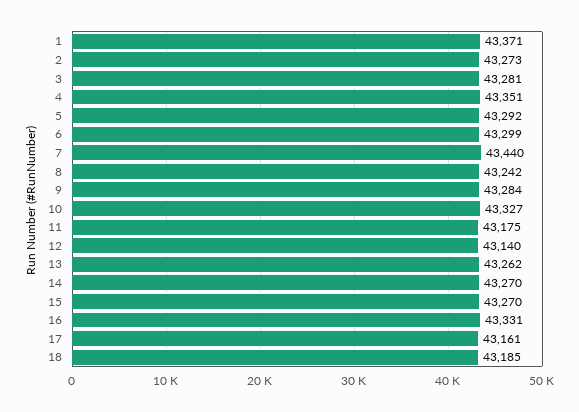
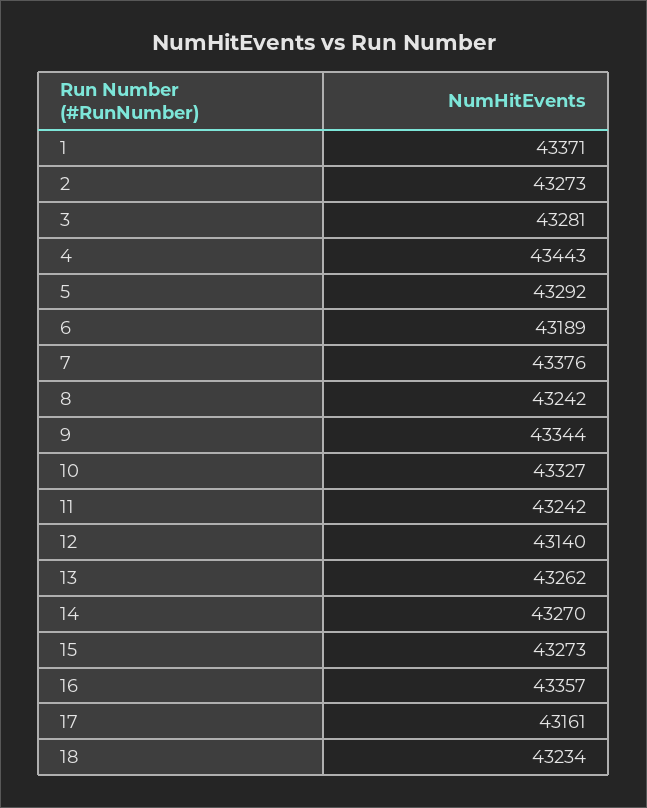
  {
    "1": 43371,
    "2": 43273,
    "3": 43281,
-   "4": 43351,
+   "4": 43443,
    "5": 43292,
-   "6": 43299,
+   "6": 43189,
-   "7": 43440,
+   "7": 43376,
    "8": 43242,
-   "9": 43284,
+   "9": 43344,
    "10": 43327,
-   "11": 43175,
+   "11": 43242,
    "12": 43140,
    "13": 43262,
    "14": 43270,
-   "15": 43270,
+   "15": 43273,
-   "16": 43331,
+   "16": 43357,
    "17": 43161,
-   "18": 43185
+   "18": 43234
  }

